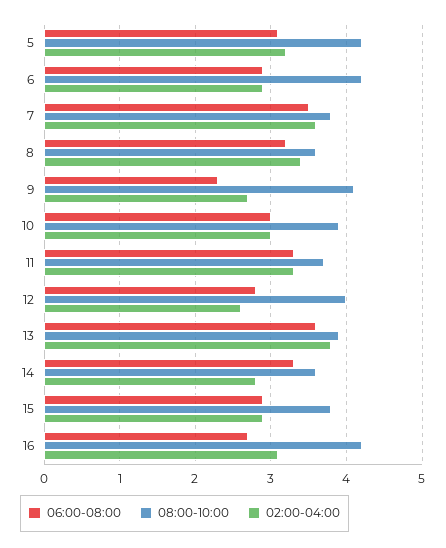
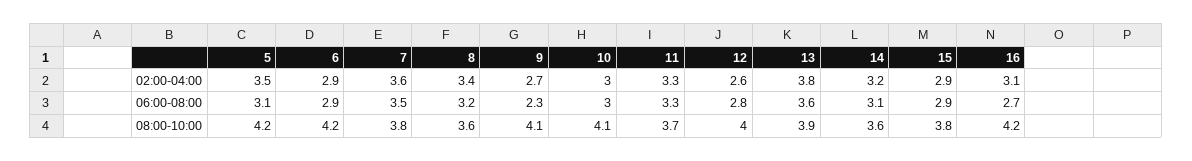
  {
    "06:00-08:00": {
      "5": 3.1,
      "6": 2.9,
      "7": 3.5,
      "8": 3.2,
      "9": 2.3,
      "10": 3,
      "11": 3.3,
      "12": 2.8,
      "13": 3.6,
-     "14": 3.3,
+     "14": 3.1,
      "15": 2.9,
      "16": 2.7
    },
    "08:00-10:00": {
      "5": 4.2,
      "6": 4.2,
      "7": 3.8,
      "8": 3.6,
      "9": 4.1,
-     "10": 3.9,
+     "10": 4.1,
      "11": 3.7,
      "12": 4,
      "13": 3.9,
      "14": 3.6,
      "15": 3.8,
      "16": 4.2
    },
    "02:00-04:00": {
-     "5": 3.2,
+     "5": 3.5,
      "6": 2.9,
      "7": 3.6,
      "8": 3.4,
      "9": 2.7,
      "10": 3,
      "11": 3.3,
      "12": 2.6,
      "13": 3.8,
-     "14": 2.8,
+     "14": 3.2,
      "15": 2.9,
      "16": 3.1
    }
  }

